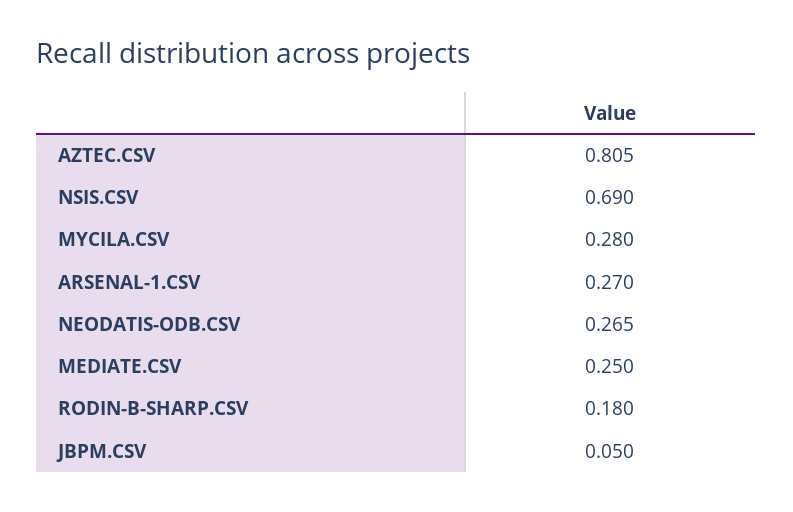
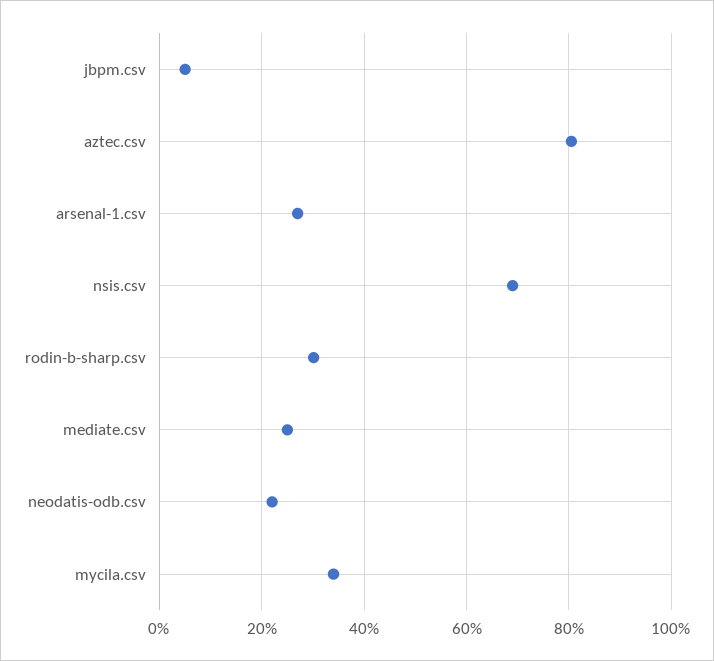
  {
    "AZTEC.CSV": 0.805,
    "NSIS.CSV": 0.69,
-   "MYCILA.CSV": 0.28,
+   "MYCILA.CSV": 0.34,
    "ARSENAL-1.CSV": 0.27,
-   "NEODATIS-ODB.CSV": 0.265,
+   "NEODATIS-ODB.CSV": 0.22,
    "MEDIATE.CSV": 0.25,
-   "RODIN-B-SHARP.CSV": 0.18,
+   "RODIN-B-SHARP.CSV": 0.3,
    "JBPM.CSV": 0.05
  }

